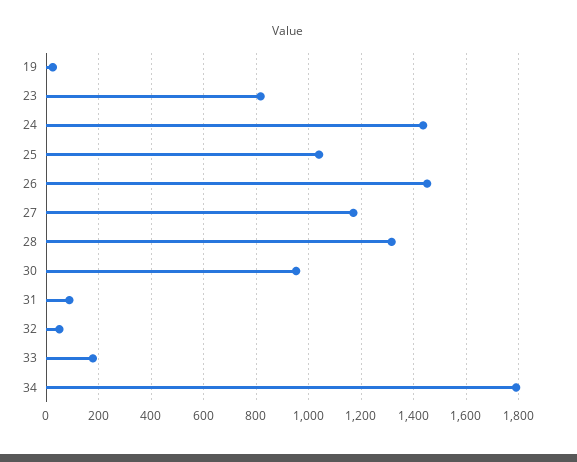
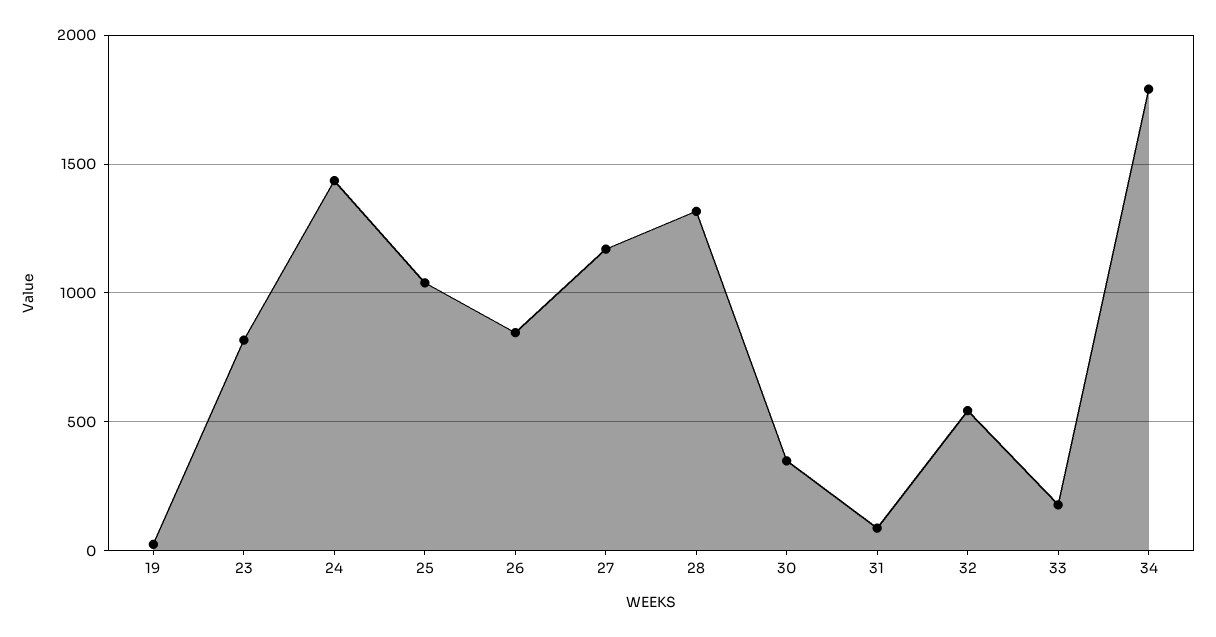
  {
    "19": 25,
    "23": 825,
    "24": 1425,
    "25": 1050,
-   "26": 1450,
+   "26": 850,
    "27": 1175,
    "28": 1325,
-   "30": 950,
+   "30": 350,
    "31": 100,
-   "32": 50,
+   "32": 550,
    "33": 175,
    "34": 1800
  }

